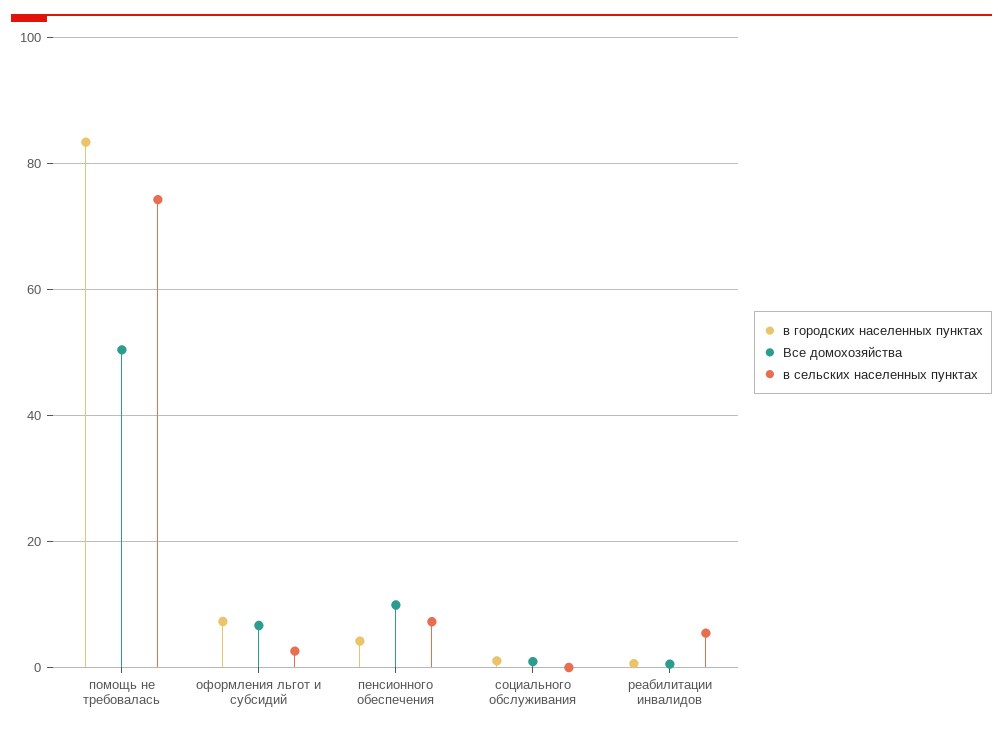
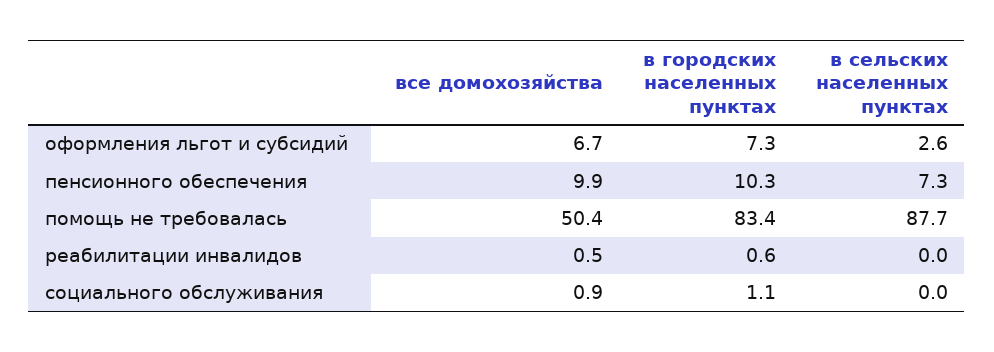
  {
    "в городских населенных пунктах": {
      "помощь не требовалась": 83.4,
      "оформления льгот и субсидий": 7.3,
-     "пенсионного обеспечения": 4,
+     "пенсионного обеспечения": 10.3,
      "социального обслуживания": 1.1,
      "реабилитации инвалидов": 0.6
    },
    "Все домохозяйства": {
      "помощь не требовалась": 50.4,
      "оформления льгот и субсидий": 6.7,
      "пенсионного обеспечения": 9.9,
      "социального обслуживания": 0.9,
      "реабилитации инвалидов": 0.5
    },
    "в сельских населенных пунктах": {
-     "помощь не требовалась": 74,
+     "помощь не требовалась": 87.7,
      "оформления льгот и субсидий": 2.6,
      "пенсионного обеспечения": 7.3,
      "социального обслуживания": 0,
-     "реабилитации инвалидов": 6
+     "реабилитации инвалидов": 0
    }
  }

